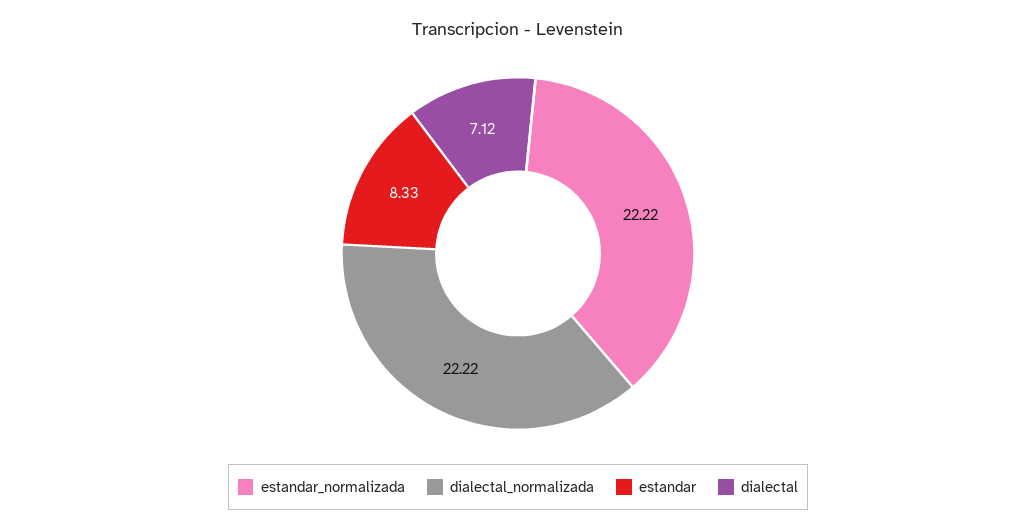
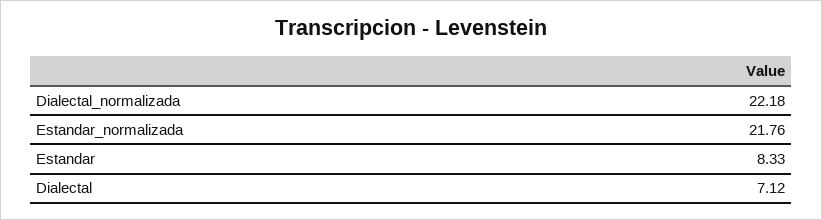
  {
-   "estandar_normalizada": 22.22,
+   "estandar_normalizada": 21.76,
-   "dialectal_normalizada": 22.22,
+   "dialectal_normalizada": 22.18,
    "estandar": 8.33,
    "dialectal": 7.12
  }

